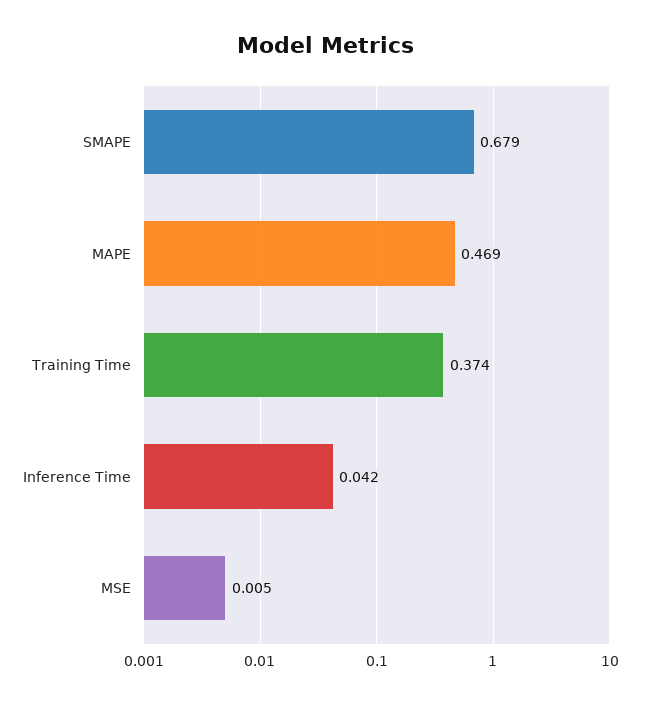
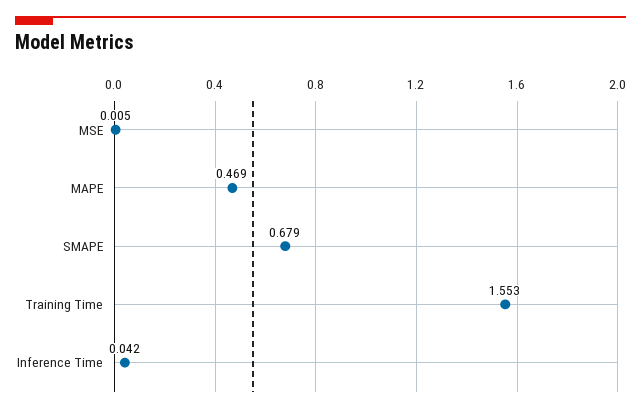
  {
    "SMAPE": 0.679,
    "MAPE": 0.469,
-   "Training Time": 0.374,
+   "Training Time": 1.553,
    "Inference Time": 0.042,
    "MSE": 0.005
  }

